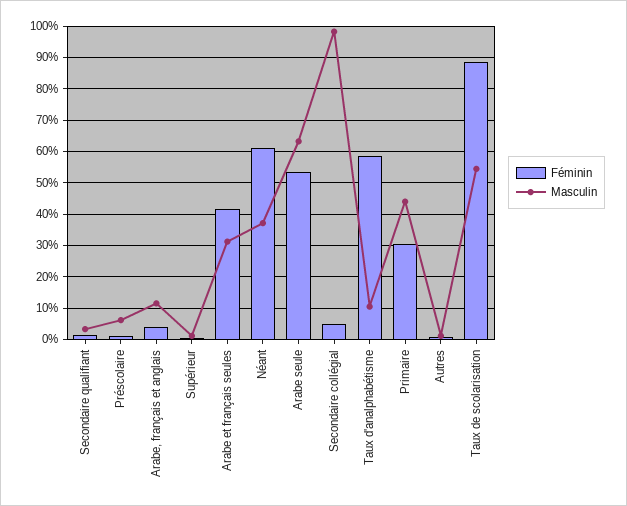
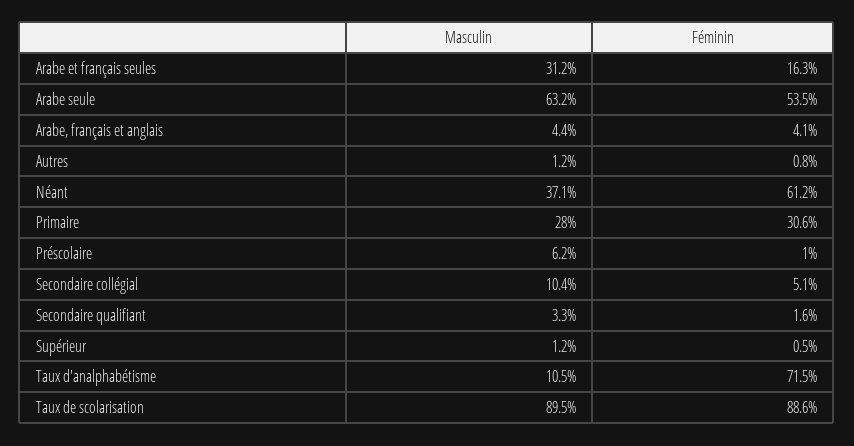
  {
    "Féminin": {
      "Secondaire qualifiant": 1.6,
      "Préscolaire": 1,
      "Arabe, français et anglais": 4.1,
      "Supérieur": 0.5,
-     "Arabe et français seules": 42,
+     "Arabe et français seules": 16.3,
      "Néant": 61.2,
      "Arabe seule": 53.5,
      "Secondaire collégial": 5.1,
-     "Taux d'analphabétisme": 58,
+     "Taux d'analphabétisme": 71.5,
      "Primaire": 30.6,
      "Autres": 0.8,
      "Taux de scolarisation": 88.6
    },
    "Masculin": {
      "Secondaire qualifiant": 3.3,
      "Préscolaire": 6.2,
-     "Arabe, français et anglais": 12,
+     "Arabe, français et anglais": 4.4,
      "Supérieur": 1.2,
      "Arabe et français seules": 31.2,
      "Néant": 37.1,
      "Arabe seule": 63.2,
-     "Secondaire collégial": 98,
+     "Secondaire collégial": 10.4,
      "Taux d'analphabétisme": 10.5,
-     "Primaire": 44,
+     "Primaire": 28,
      "Autres": 1.2,
-     "Taux de scolarisation": 54
+     "Taux de scolarisation": 89.5
    }
  }

